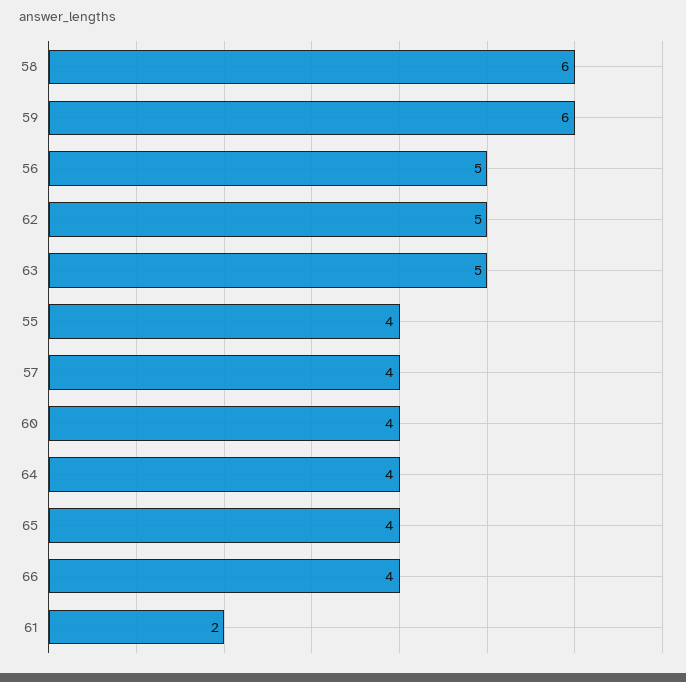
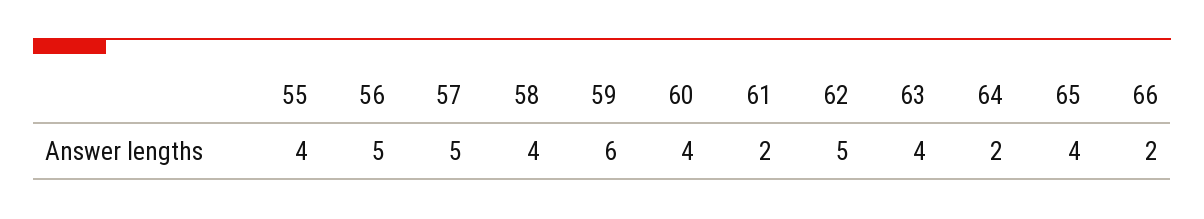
  {
-   "58": 6,
+   "58": 4,
    "59": 6,
    "56": 5,
    "62": 5,
-   "63": 5,
+   "63": 4,
    "55": 4,
-   "57": 4,
+   "57": 5,
    "60": 4,
-   "64": 4,
+   "64": 2,
    "65": 4,
-   "66": 4,
+   "66": 2,
    "61": 2
  }

